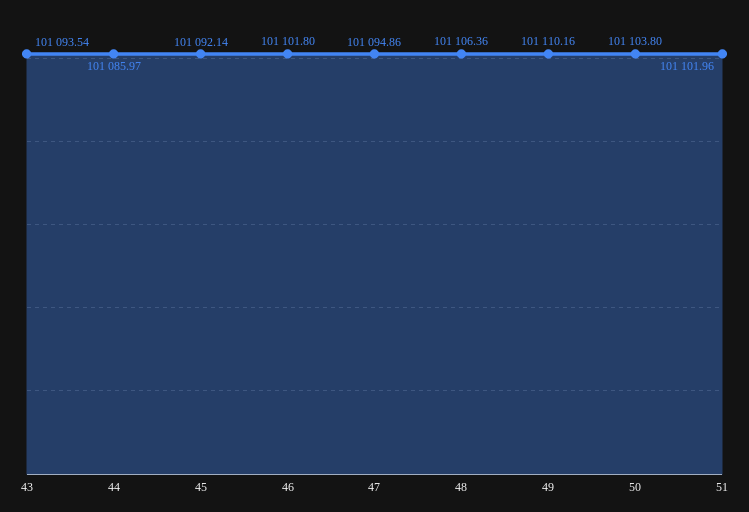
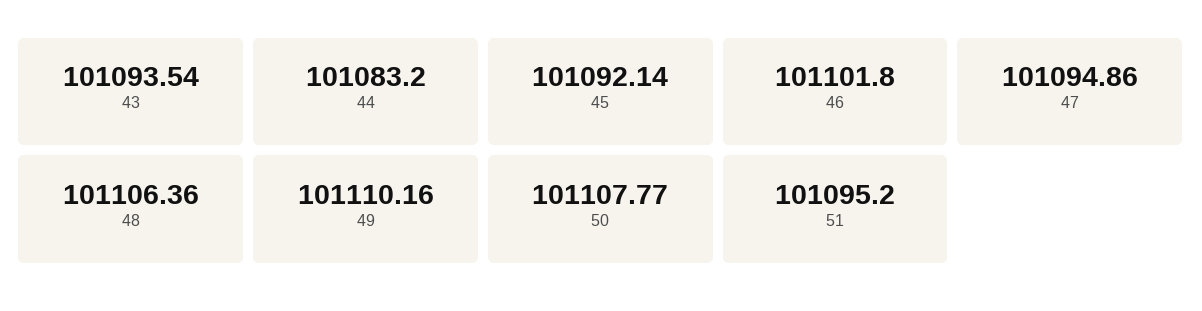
  {
    "43": 101093.54,
-   "44": 101085.97,
+   "44": 101083.2,
    "45": 101092.14,
    "46": 101101.8,
    "47": 101094.86,
    "48": 101106.36,
    "49": 101110.16,
-   "50": 101103.8,
+   "50": 101107.77,
-   "51": 101101.96
+   "51": 101095.2
  }

